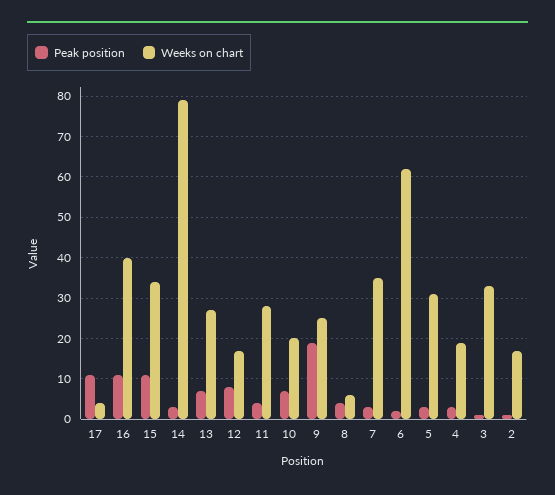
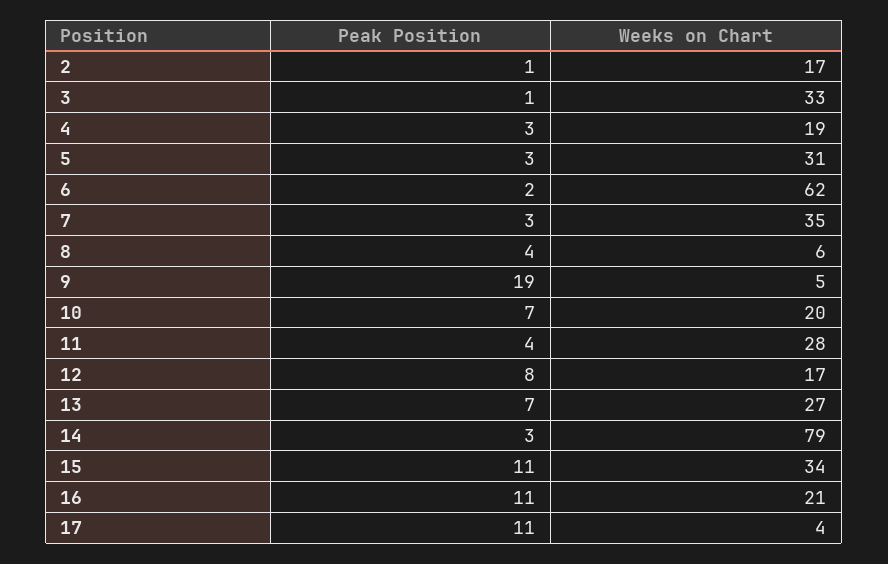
  {
    "Peak position": {
      "17": 11,
      "16": 11,
      "15": 11,
      "14": 3,
      "13": 7,
      "12": 8,
      "11": 4,
      "10": 7,
      "9": 19,
      "8": 4,
      "7": 3,
      "6": 2,
      "5": 3,
      "4": 3,
      "3": 1,
      "2": 1
    },
    "Weeks on chart": {
      "17": 4,
-     "16": 40,
+     "16": 21,
      "15": 34,
      "14": 79,
      "13": 27,
      "12": 17,
      "11": 28,
      "10": 20,
-     "9": 25,
+     "9": 5,
      "8": 6,
      "7": 35,
      "6": 62,
      "5": 31,
      "4": 19,
      "3": 33,
      "2": 17
    }
  }

